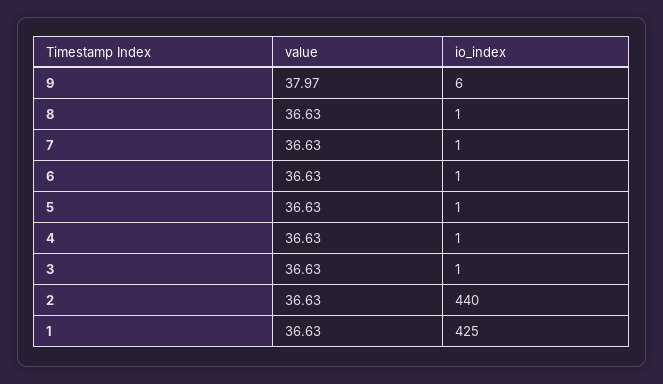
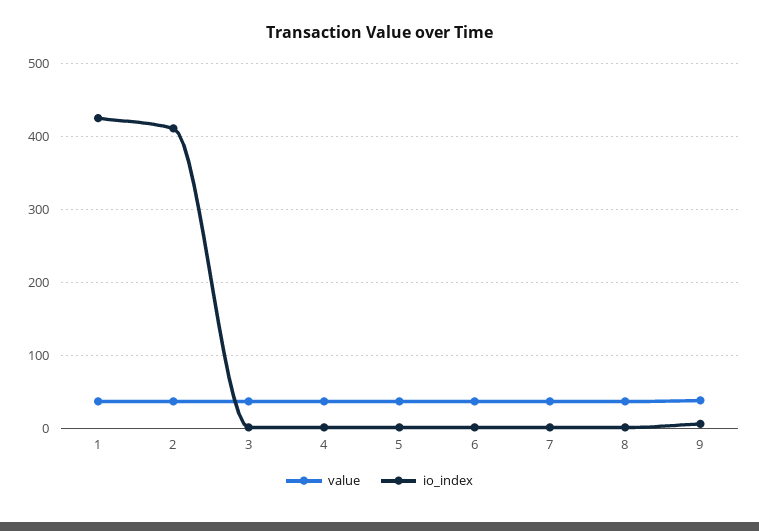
  {
    "value": {
      "9": 37.97,
      "8": 36.63,
      "7": 36.63,
      "6": 36.63,
      "5": 36.63,
      "4": 36.63,
      "3": 36.63,
      "2": 36.63,
      "1": 36.63
    },
    "io_index": {
      "9": 6,
      "8": 1,
      "7": 1,
      "6": 1,
      "5": 1,
      "4": 1,
      "3": 1,
-     "2": 440,
+     "2": 410,
      "1": 425
    }
  }

